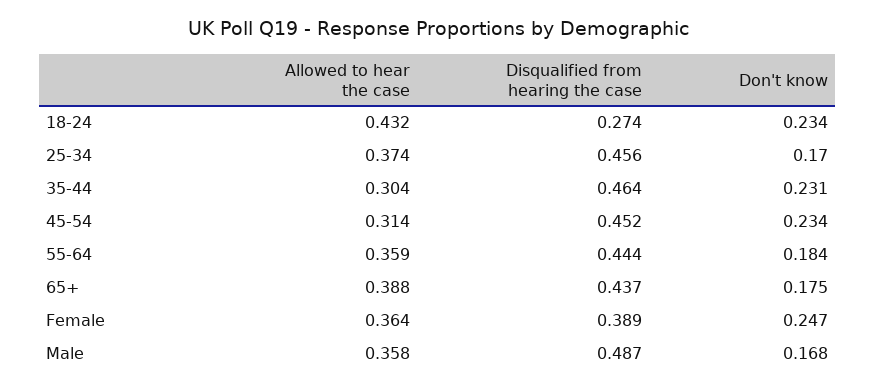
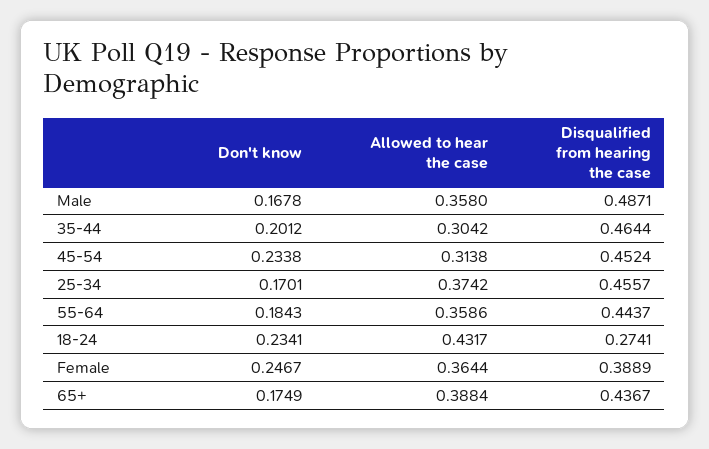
  {
    "Allowed to hear the case": {
      "18-24": 0.4317,
      "25-34": 0.3742,
      "35-44": 0.3042,
      "45-54": 0.3138,
      "55-64": 0.3586,
      "65+": 0.3884,
      "Female": 0.3644,
      "Male": 0.358
    },
    "Disqualified from hearing the case": {
      "18-24": 0.2741,
      "25-34": 0.4557,
      "35-44": 0.4644,
      "45-54": 0.4524,
      "55-64": 0.4437,
      "65+": 0.4367,
      "Female": 0.3889,
      "Male": 0.4871
    },
    "Don't know": {
      "18-24": 0.2341,
      "25-34": 0.1701,
-     "35-44": 0.231,
+     "35-44": 0.2012,
      "45-54": 0.2338,
      "55-64": 0.1843,
      "65+": 0.1749,
      "Female": 0.2467,
      "Male": 0.1678
    }
  }

